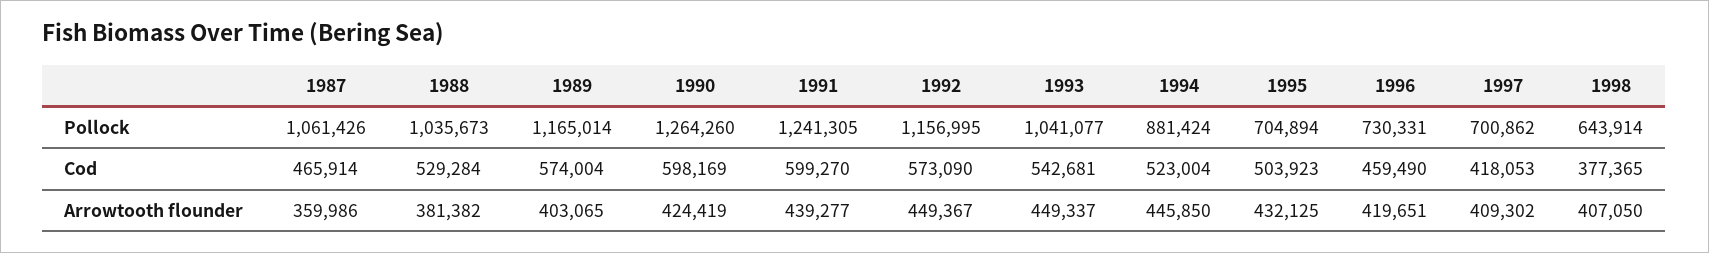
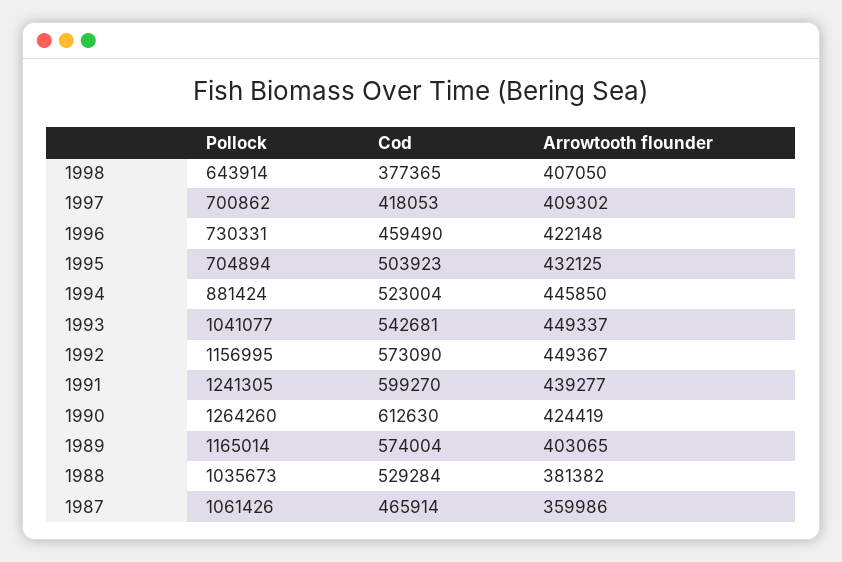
  {
    "1987": {
      "Pollock": 1061426,
      "Cod": 465914,
      "Arrowtooth flounder": 359986
    },
    "1988": {
      "Pollock": 1035673,
      "Cod": 529284,
      "Arrowtooth flounder": 381382
    },
    "1989": {
      "Pollock": 1165014,
      "Cod": 574004,
      "Arrowtooth flounder": 403065
    },
    "1990": {
      "Pollock": 1264260,
-     "Cod": 598169,
+     "Cod": 612630,
      "Arrowtooth flounder": 424419
    },
    "1991": {
      "Pollock": 1241305,
      "Cod": 599270,
      "Arrowtooth flounder": 439277
    },
    "1992": {
      "Pollock": 1156995,
      "Cod": 573090,
      "Arrowtooth flounder": 449367
    },
    "1993": {
      "Pollock": 1041077,
      "Cod": 542681,
      "Arrowtooth flounder": 449337
    },
    "1994": {
      "Pollock": 881424,
      "Cod": 523004,
      "Arrowtooth flounder": 445850
    },
    "1995": {
      "Pollock": 704894,
      "Cod": 503923,
      "Arrowtooth flounder": 432125
    },
    "1996": {
      "Pollock": 730331,
      "Cod": 459490,
-     "Arrowtooth flounder": 419651
+     "Arrowtooth flounder": 422148
    },
    "1997": {
      "Pollock": 700862,
      "Cod": 418053,
      "Arrowtooth flounder": 409302
    },
    "1998": {
      "Pollock": 643914,
      "Cod": 377365,
      "Arrowtooth flounder": 407050
    }
  }

